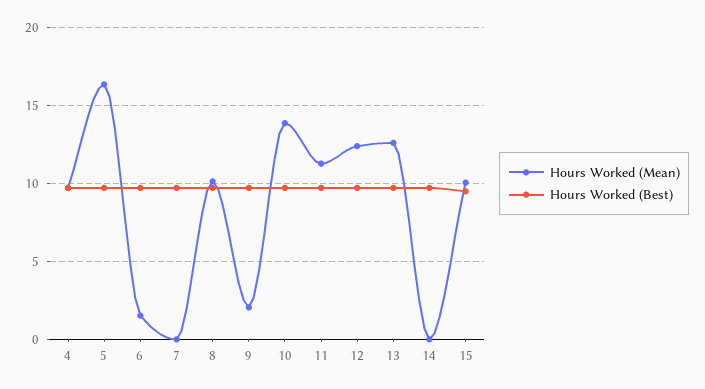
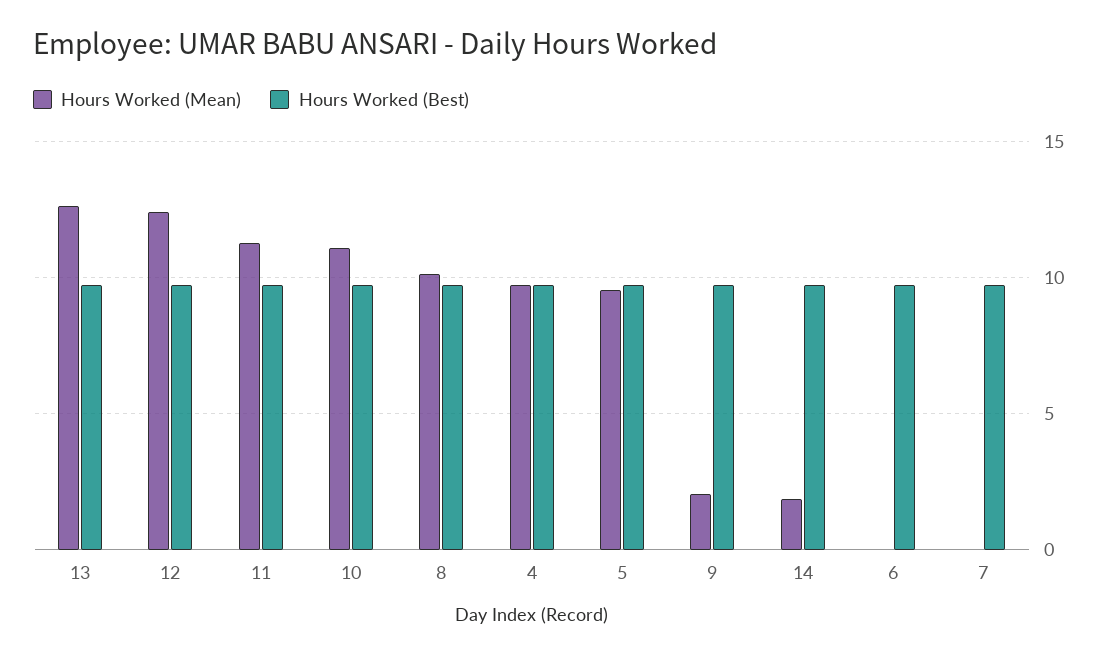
  {
    "Hours Worked (Mean)": {
      "4": 9.5,
-     "5": 16.5,
+     "5": 9.5,
-     "6": 1.5,
+     "6": 0,
      "7": 0,
      "8": 10,
      "9": 2,
-     "10": 14,
+     "10": 11,
      "11": 11.5,
      "12": 12.5,
      "13": 12.5,
-     "14": 0,
+     "14": 2
-     "15": 10
    },
    "Hours Worked (Best)": {
      "4": 9.5,
      "5": 9.5,
      "6": 9.5,
      "7": 9.5,
      "8": 9.5,
      "9": 9.5,
      "10": 9.5,
      "11": 9.5,
      "12": 9.5,
      "13": 9.5,
-     "14": 9.5,
+     "14": 9.5
-     "15": 9.5
    }
  }

